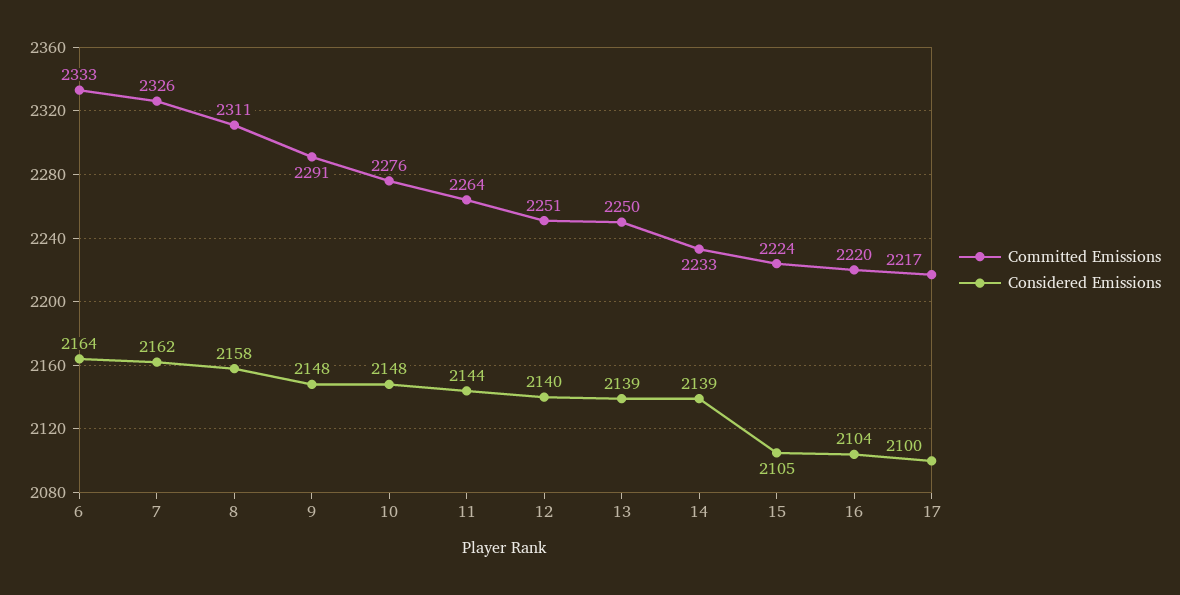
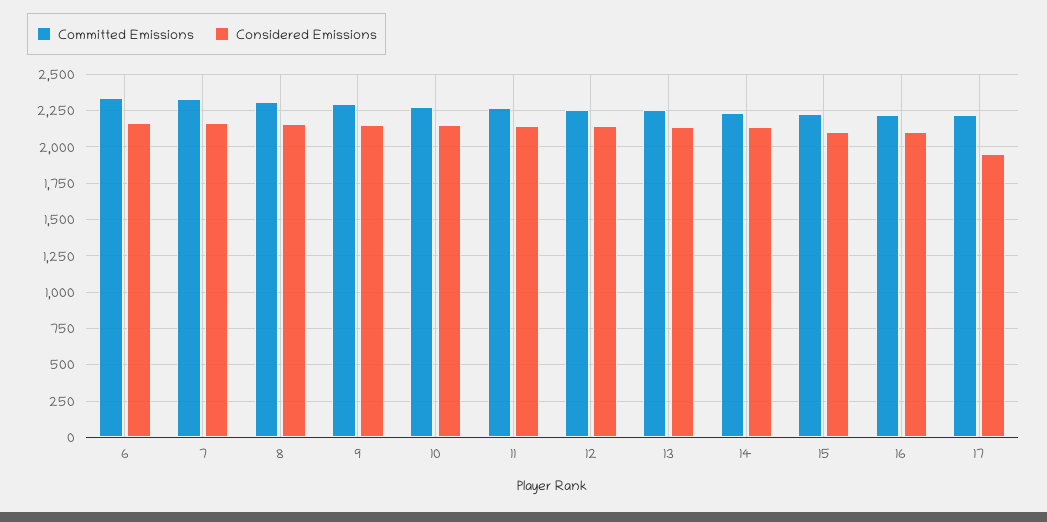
  {
    "Committed Emissions": {
      "6": 2333,
      "7": 2326,
      "8": 2311,
      "9": 2291,
      "10": 2276,
      "11": 2264,
      "12": 2251,
      "13": 2250,
      "14": 2233,
      "15": 2224,
      "16": 2220,
      "17": 2217
    },
    "Considered Emissions": {
      "6": 2164,
      "7": 2162,
      "8": 2158,
      "9": 2148,
      "10": 2148,
      "11": 2144,
      "12": 2140,
      "13": 2139,
      "14": 2139,
      "15": 2105,
      "16": 2104,
-     "17": 2100
+     "17": 1950
    }
  }

